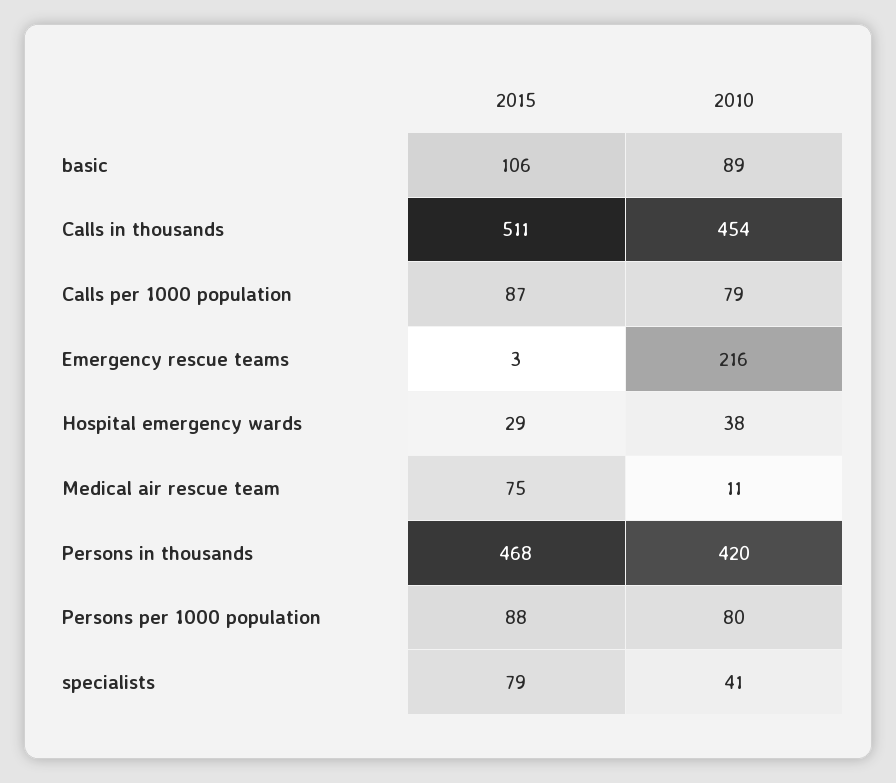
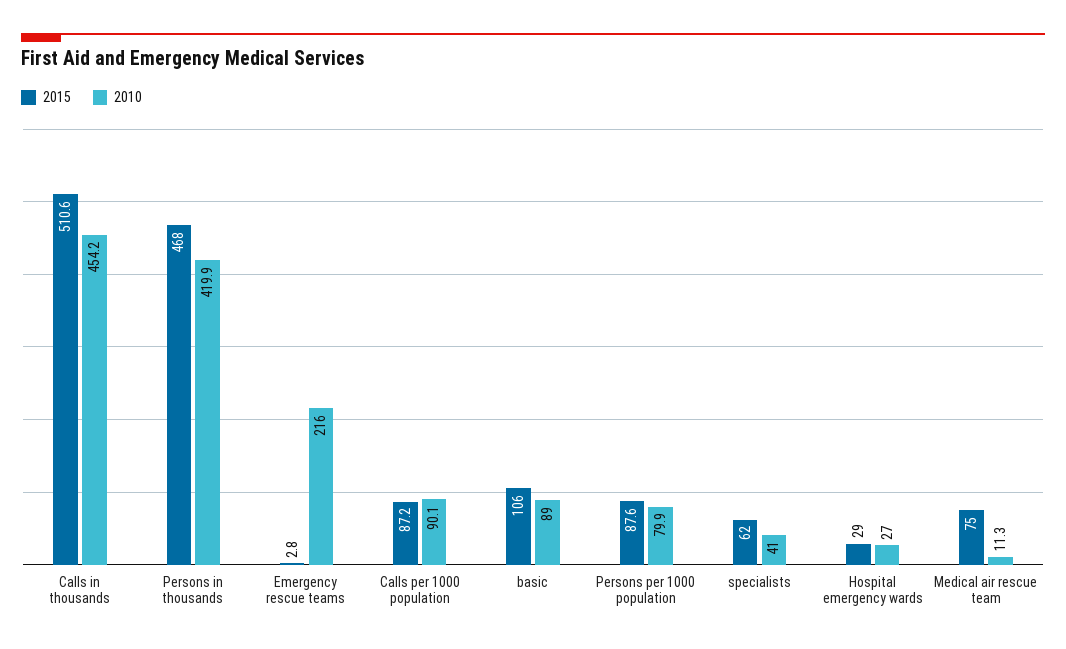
  {
    "2015": {
      "basic": 106,
      "Calls in thousands": 510.6,
      "Calls per 1000 population": 87.2,
      "Emergency rescue teams": 2.8,
      "Hospital emergency wards": 29,
      "Medical air rescue team": 75,
      "Persons in thousands": 468,
      "Persons per 1000 population": 87.6,
-     "specialists": 79
+     "specialists": 62
    },
    "2010": {
      "basic": 89,
      "Calls in thousands": 454.2,
-     "Calls per 1000 population": 79,
+     "Calls per 1000 population": 90.1,
      "Emergency rescue teams": 216,
-     "Hospital emergency wards": 38,
+     "Hospital emergency wards": 27,
      "Medical air rescue team": 11.3,
      "Persons in thousands": 419.9,
      "Persons per 1000 population": 79.9,
      "specialists": 41
    }
  }

